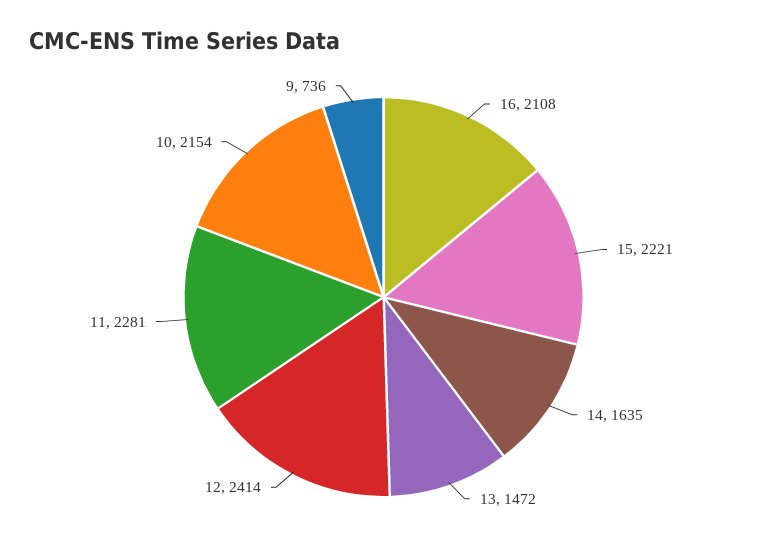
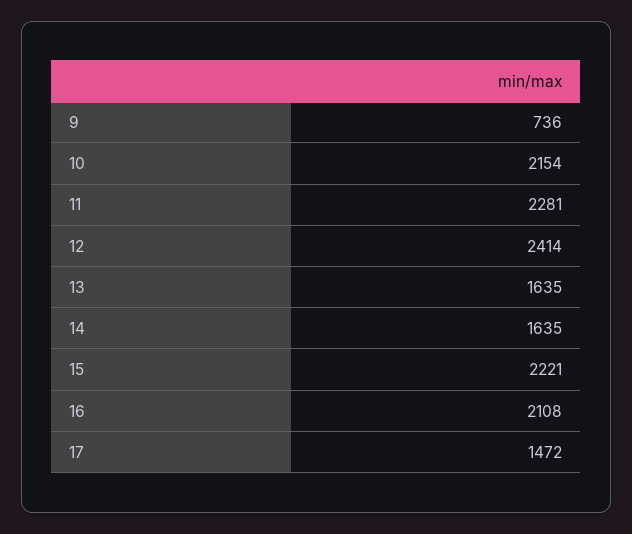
  {
    "16": 2108,
    "15": 2221,
    "14": 1635,
-   "13": 1472,
+   "13": 1635,
    "12": 2414,
    "11": 2281,
    "10": 2154,
-   "9": 736
+   "9": 736,
+   "17": 1472
  }

